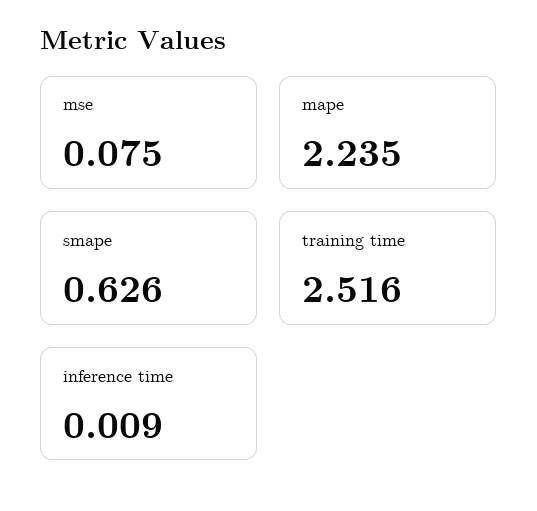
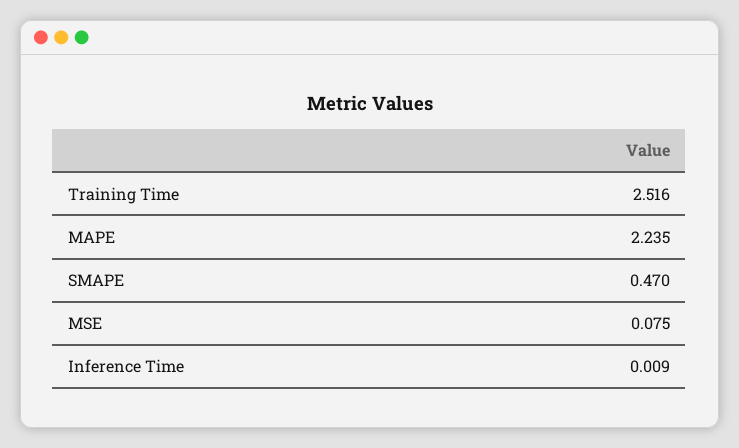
  {
    "mse": 0.075,
    "mape": 2.235,
-   "smape": 0.626,
+   "smape": 0.47,
    "training time": 2.516,
    "inference time": 0.009
  }

